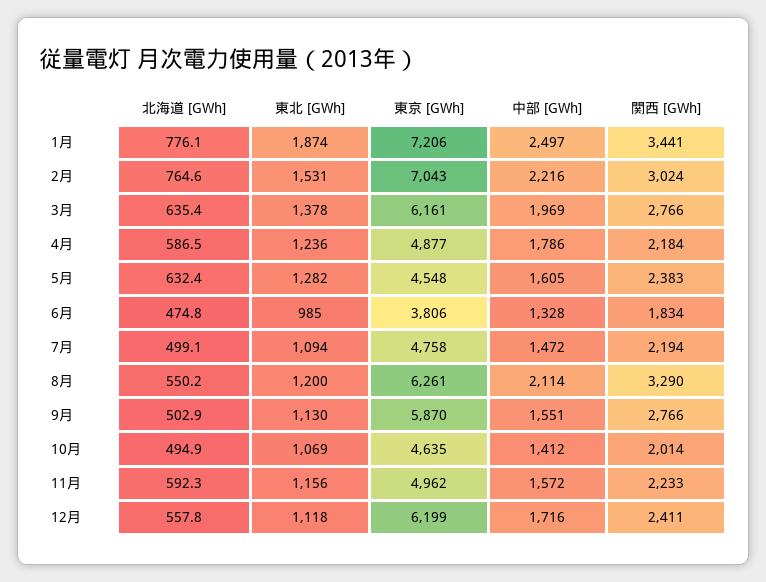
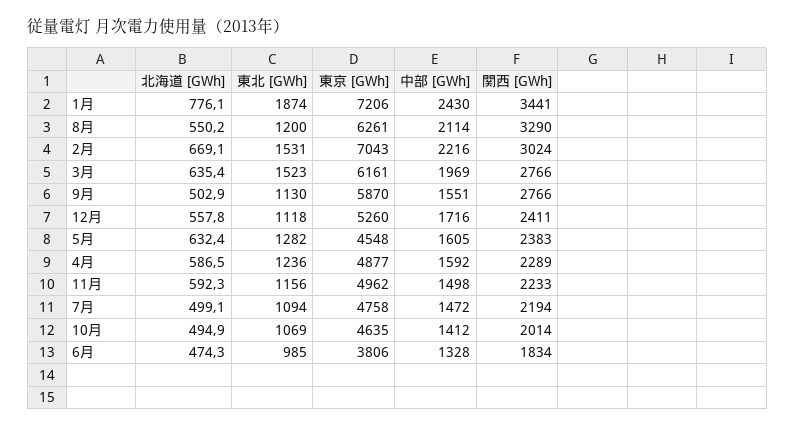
  {
    "北海道 [GWh]": {
      "1月": 776.1,
-     "2月": 764.6,
+     "2月": 669.1,
      "3月": 635.4,
      "4月": 586.5,
      "5月": 632.4,
-     "6月": 474.8,
+     "6月": 474.3,
      "7月": 499.1,
      "8月": 550.2,
      "9月": 502.9,
      "10月": 494.9,
      "11月": 592.3,
      "12月": 557.8
    },
    "東北 [GWh]": {
      "1月": 1874,
      "2月": 1531,
-     "3月": 1378,
+     "3月": 1523,
      "4月": 1236,
      "5月": 1282,
      "6月": 985,
      "7月": 1094,
      "8月": 1200,
      "9月": 1130,
      "10月": 1069,
      "11月": 1156,
      "12月": 1118
    },
    "東京 [GWh]": {
      "1月": 7206,
      "2月": 7043,
      "3月": 6161,
      "4月": 4877,
      "5月": 4548,
      "6月": 3806,
      "7月": 4758,
      "8月": 6261,
      "9月": 5870,
      "10月": 4635,
      "11月": 4962,
-     "12月": 6199
+     "12月": 5260
    },
    "中部 [GWh]": {
-     "1月": 2497,
+     "1月": 2430,
      "2月": 2216,
      "3月": 1969,
-     "4月": 1786,
+     "4月": 1592,
      "5月": 1605,
      "6月": 1328,
      "7月": 1472,
      "8月": 2114,
      "9月": 1551,
      "10月": 1412,
-     "11月": 1572,
+     "11月": 1498,
      "12月": 1716
    },
    "関西 [GWh]": {
      "1月": 3441,
      "2月": 3024,
      "3月": 2766,
-     "4月": 2184,
+     "4月": 2289,
      "5月": 2383,
      "6月": 1834,
      "7月": 2194,
      "8月": 3290,
      "9月": 2766,
      "10月": 2014,
      "11月": 2233,
      "12月": 2411
    }
  }

